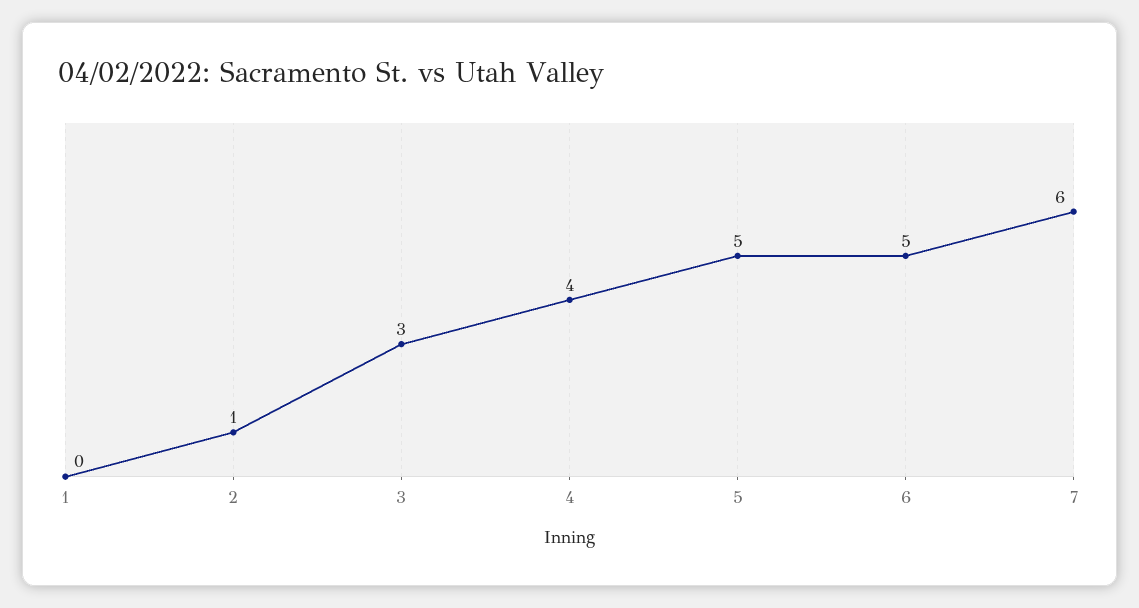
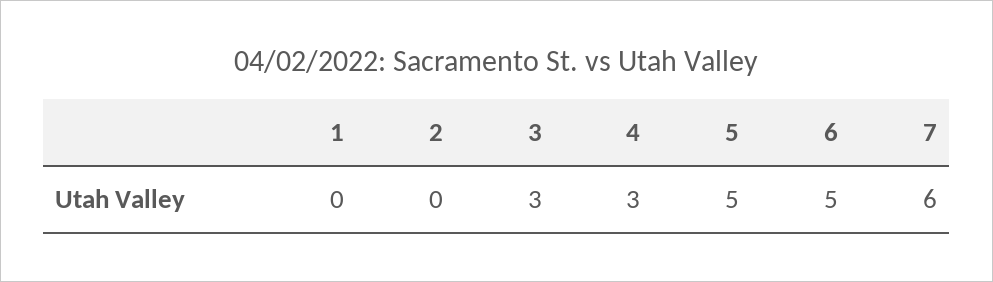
  {
    "1": 0,
-   "2": 1,
+   "2": 0,
    "3": 3,
-   "4": 4,
+   "4": 3,
    "5": 5,
    "6": 5,
    "7": 6
  }

